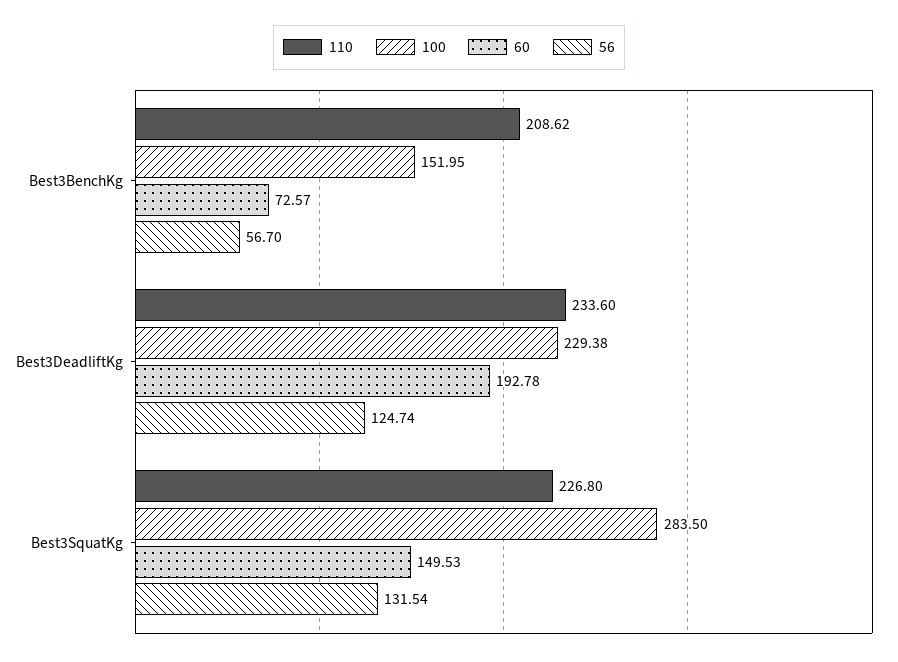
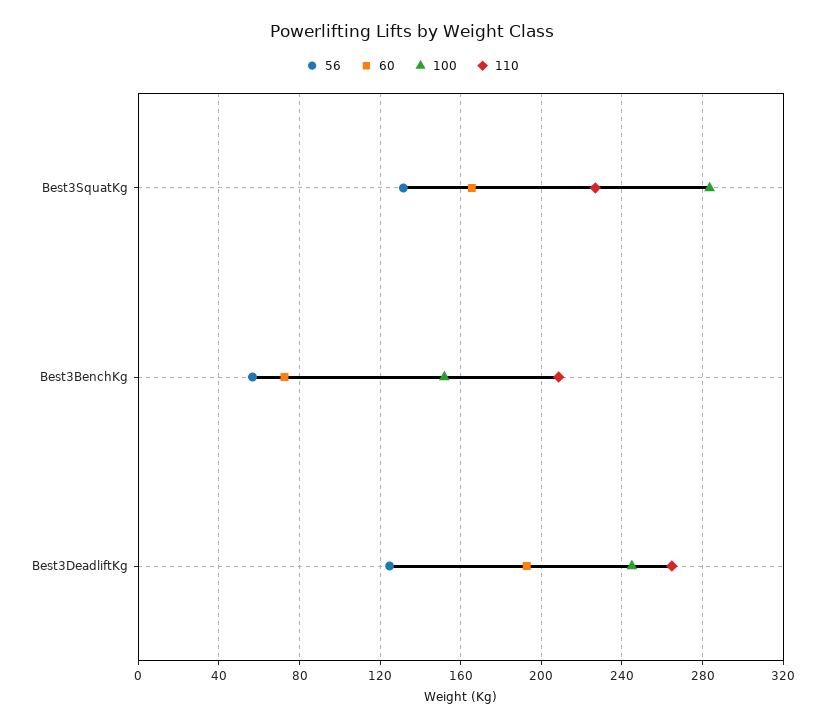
  {
    "110": {
      "Best3BenchKg": 208.62,
-     "Best3DeadliftKg": 233.6,
+     "Best3DeadliftKg": 265,
      "Best3SquatKg": 226.8
    },
    "100": {
      "Best3BenchKg": 151.95,
-     "Best3DeadliftKg": 229.38,
+     "Best3DeadliftKg": 245,
      "Best3SquatKg": 283.5
    },
    "60": {
      "Best3BenchKg": 72.57,
      "Best3DeadliftKg": 192.78,
-     "Best3SquatKg": 149.53
+     "Best3SquatKg": 165
    },
    "56": {
      "Best3BenchKg": 56.7,
      "Best3DeadliftKg": 124.74,
      "Best3SquatKg": 131.54
    }
  }

